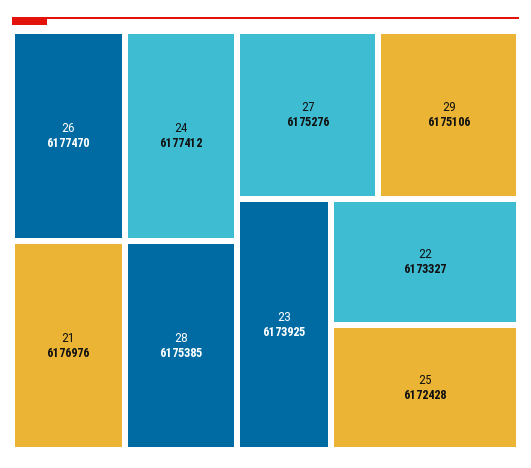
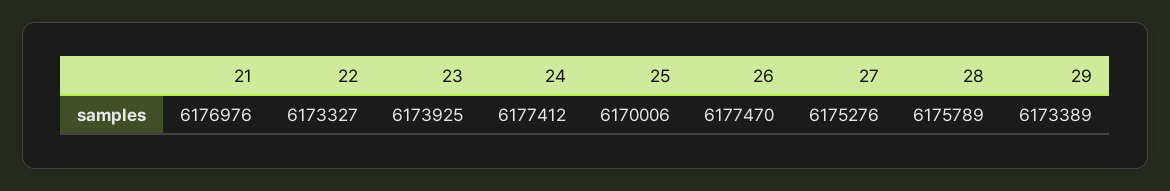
  {
    "26": 6177470,
    "24": 6177412,
    "21": 6176976,
-   "28": 6175385,
+   "28": 6175789,
    "27": 6175276,
-   "29": 6175106,
+   "29": 6173389,
    "23": 6173925,
    "22": 6173327,
-   "25": 6172428
+   "25": 6170006
  }

